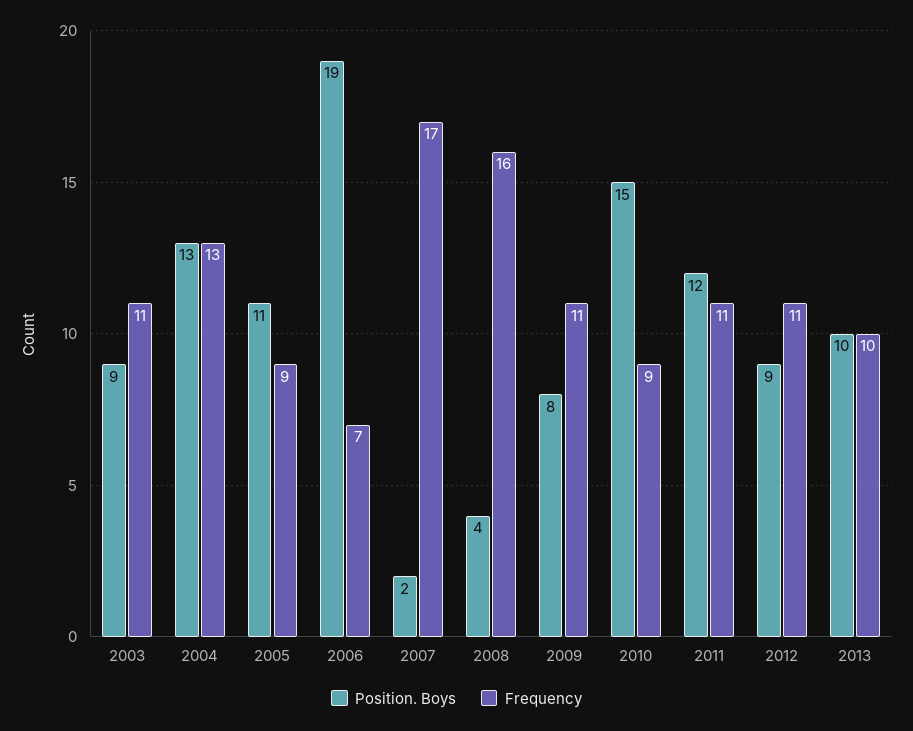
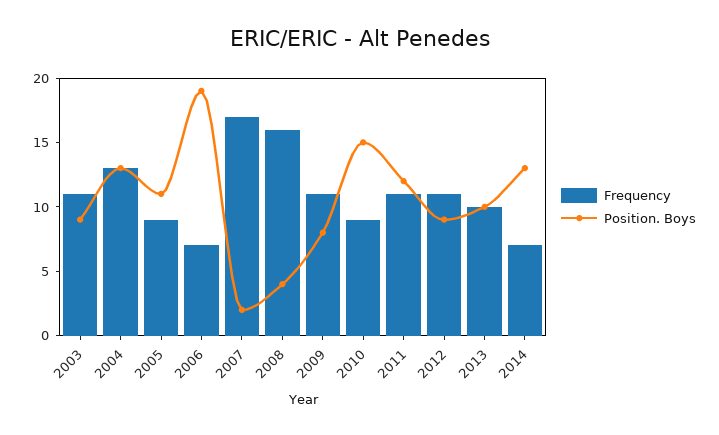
  {
    "Position. Boys": {
      "2003": 9,
      "2004": 13,
      "2005": 11,
      "2006": 19,
      "2007": 2,
      "2008": 4,
      "2009": 8,
      "2010": 15,
      "2011": 12,
      "2012": 9,
-     "2013": 10
+     "2013": 10,
+     "2014": 13
    },
    "Frequency": {
      "2003": 11,
      "2004": 13,
      "2005": 9,
      "2006": 7,
      "2007": 17,
      "2008": 16,
      "2009": 11,
      "2010": 9,
      "2011": 11,
      "2012": 11,
-     "2013": 10
+     "2013": 10,
+     "2014": 7
    }
  }

